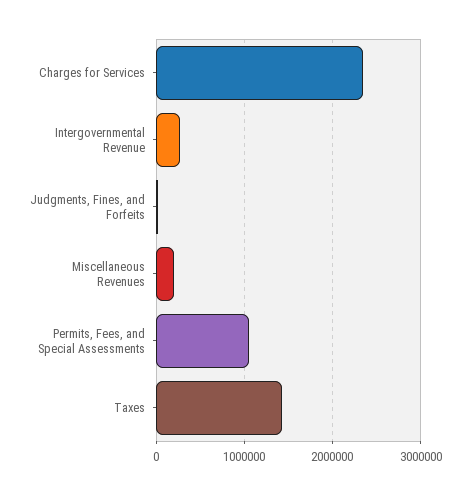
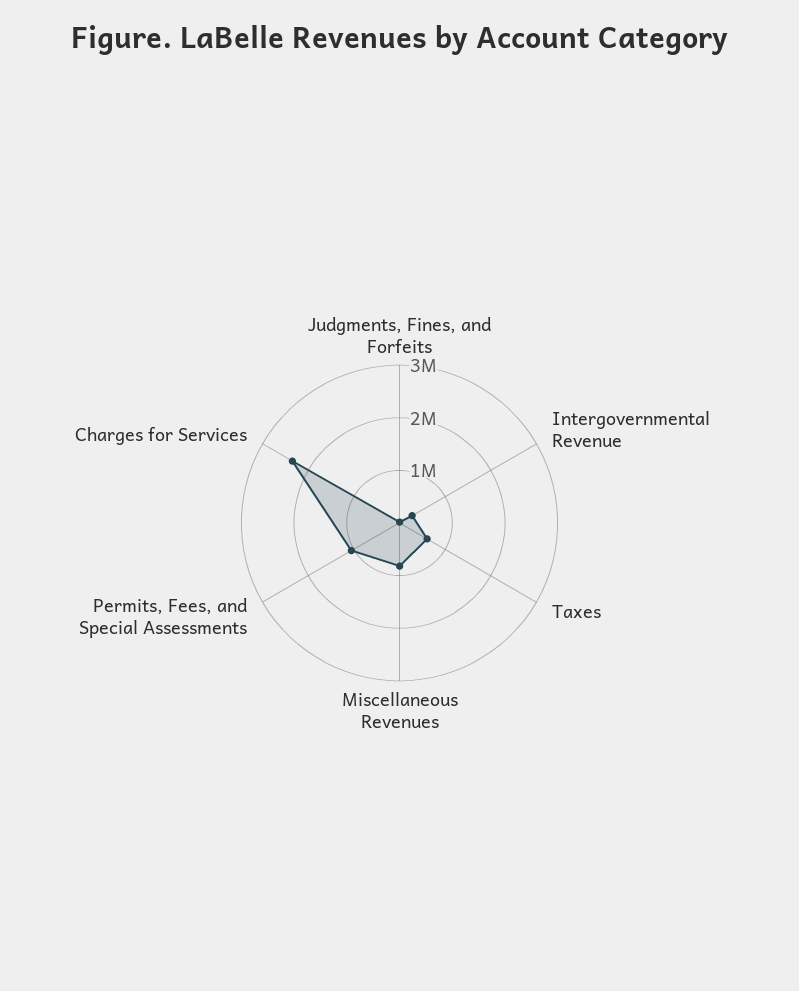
  {
    "Charges for Services": 2300000,
    "Intergovernmental Revenue": 300000,
    "Judgments, Fines, and Forfeits": 0,
-   "Miscellaneous Revenues": 200000,
+   "Miscellaneous Revenues": 800000,
    "Permits, Fees, and Special Assessments": 1100000,
-   "Taxes": 1400000
+   "Taxes": 600000
  }

